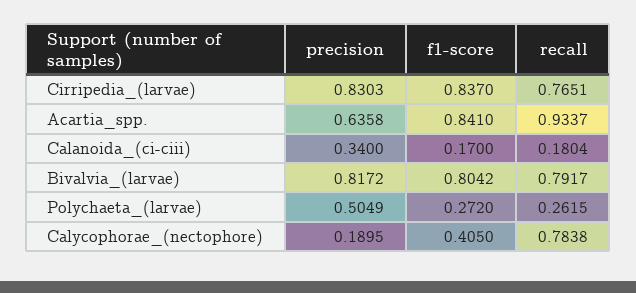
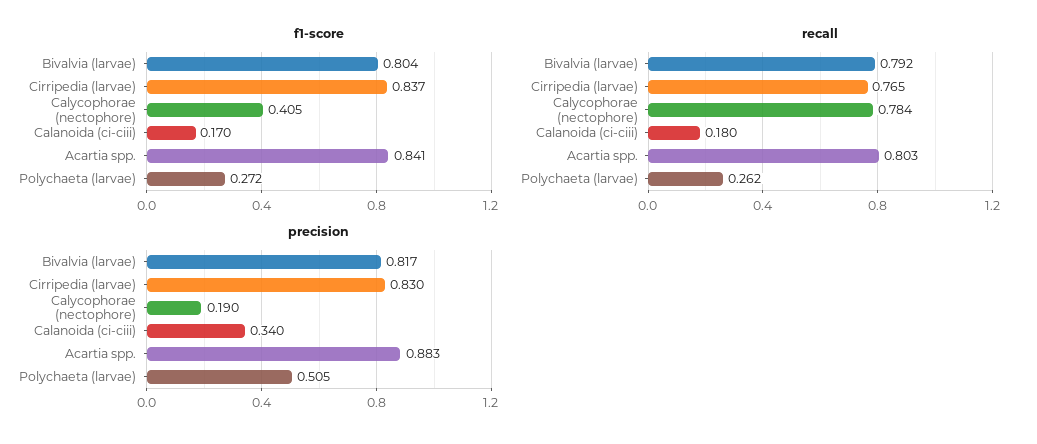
  {
    "precision": {
      "Cirripedia_(larvae)": 0.8303,
-     "Acartia_spp.": 0.6358,
+     "Acartia_spp.": 0.883,
      "Calanoida_(ci-ciii)": 0.34,
      "Bivalvia_(larvae)": 0.8172,
      "Polychaeta_(larvae)": 0.5049,
      "Calycophorae_(nectophore)": 0.1895
    },
    "f1-score": {
      "Cirripedia_(larvae)": 0.837,
      "Acartia_spp.": 0.841,
      "Calanoida_(ci-ciii)": 0.17,
      "Bivalvia_(larvae)": 0.8042,
      "Polychaeta_(larvae)": 0.272,
      "Calycophorae_(nectophore)": 0.405
    },
    "recall": {
      "Cirripedia_(larvae)": 0.7651,
-     "Acartia_spp.": 0.9337,
+     "Acartia_spp.": 0.803,
      "Calanoida_(ci-ciii)": 0.1804,
      "Bivalvia_(larvae)": 0.7917,
      "Polychaeta_(larvae)": 0.2615,
      "Calycophorae_(nectophore)": 0.7838
    }
  }

